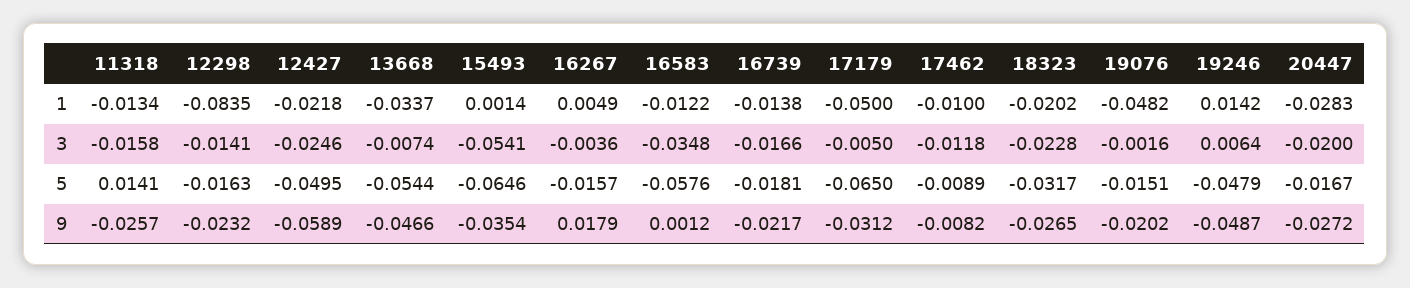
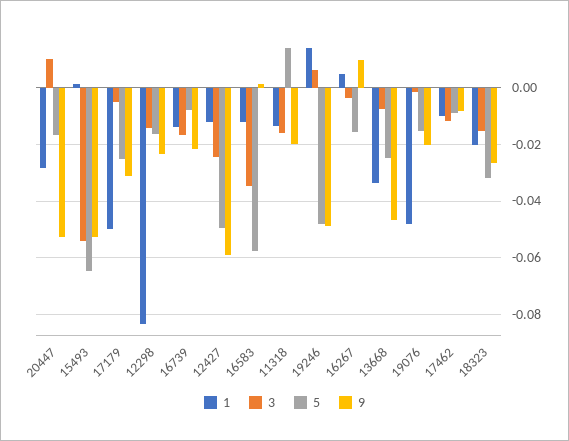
  {
    "1": {
      "11318": -0.0134,
      "12298": -0.0835,
-     "12427": -0.0218,
+     "12427": -0.0125,
      "13668": -0.0337,
      "15493": 0.0014,
      "16267": 0.0049,
      "16583": -0.0122,
      "16739": -0.0138,
      "17179": -0.05,
      "17462": -0.01,
      "18323": -0.0202,
      "19076": -0.0482,
      "19246": 0.0142,
      "20447": -0.0283
    },
    "3": {
      "11318": -0.0158,
      "12298": -0.0141,
      "12427": -0.0246,
      "13668": -0.0074,
      "15493": -0.0541,
      "16267": -0.0036,
      "16583": -0.0348,
      "16739": -0.0166,
      "17179": -0.005,
      "17462": -0.0118,
-     "18323": -0.0228,
+     "18323": -0.015,
      "19076": -0.0016,
      "19246": 0.0064,
-     "20447": -0.02
+     "20447": 0.01
    },
    "5": {
      "11318": 0.0141,
      "12298": -0.0163,
      "12427": -0.0495,
-     "13668": -0.0544,
+     "13668": -0.025,
      "15493": -0.0646,
      "16267": -0.0157,
      "16583": -0.0576,
-     "16739": -0.0181,
+     "16739": -0.0075,
-     "17179": -0.065,
+     "17179": -0.025,
      "17462": -0.0089,
      "18323": -0.0317,
      "19076": -0.0151,
      "19246": -0.0479,
      "20447": -0.0167
    },
    "9": {
-     "11318": -0.0257,
+     "11318": -0.02,
      "12298": -0.0232,
      "12427": -0.0589,
      "13668": -0.0466,
-     "15493": -0.0354,
+     "15493": -0.0525,
-     "16267": 0.0179,
+     "16267": 0.01,
      "16583": 0.0012,
      "16739": -0.0217,
      "17179": -0.0312,
      "17462": -0.0082,
      "18323": -0.0265,
      "19076": -0.0202,
      "19246": -0.0487,
-     "20447": -0.0272
+     "20447": -0.0525
    }
  }

